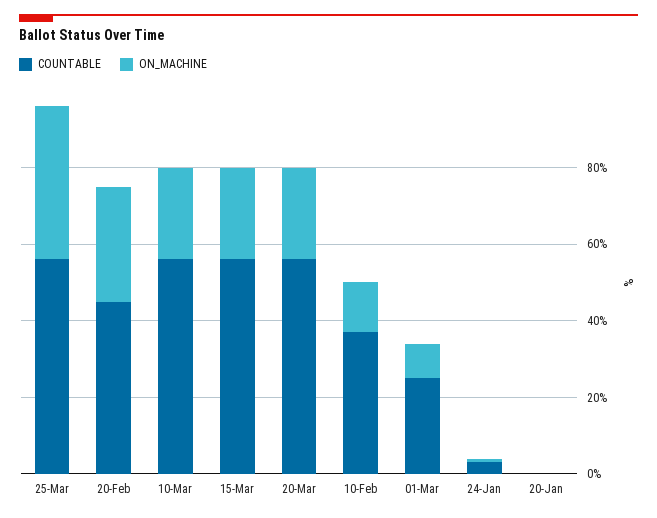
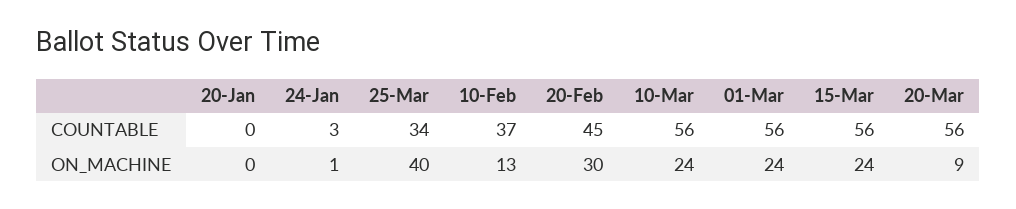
  {
    "COUNTABLE": {
-     "25-Mar": 55,
+     "25-Mar": 34,
      "20-Feb": 45,
      "10-Mar": 56,
      "15-Mar": 56,
      "20-Mar": 56,
      "10-Feb": 37,
-     "01-Mar": 25,
+     "01-Mar": 56,
      "24-Jan": 3,
      "20-Jan": 0
    },
    "ON_MACHINE": {
      "25-Mar": 40,
      "20-Feb": 30,
      "10-Mar": 24,
      "15-Mar": 24,
-     "20-Mar": 25,
+     "20-Mar": 9,
      "10-Feb": 13,
-     "01-Mar": 10,
+     "01-Mar": 24,
      "24-Jan": 1,
      "20-Jan": 0
    }
  }

